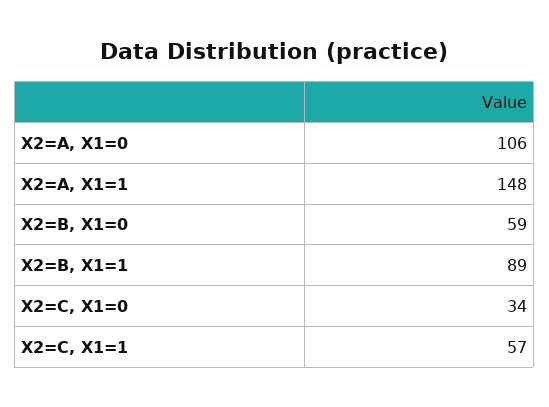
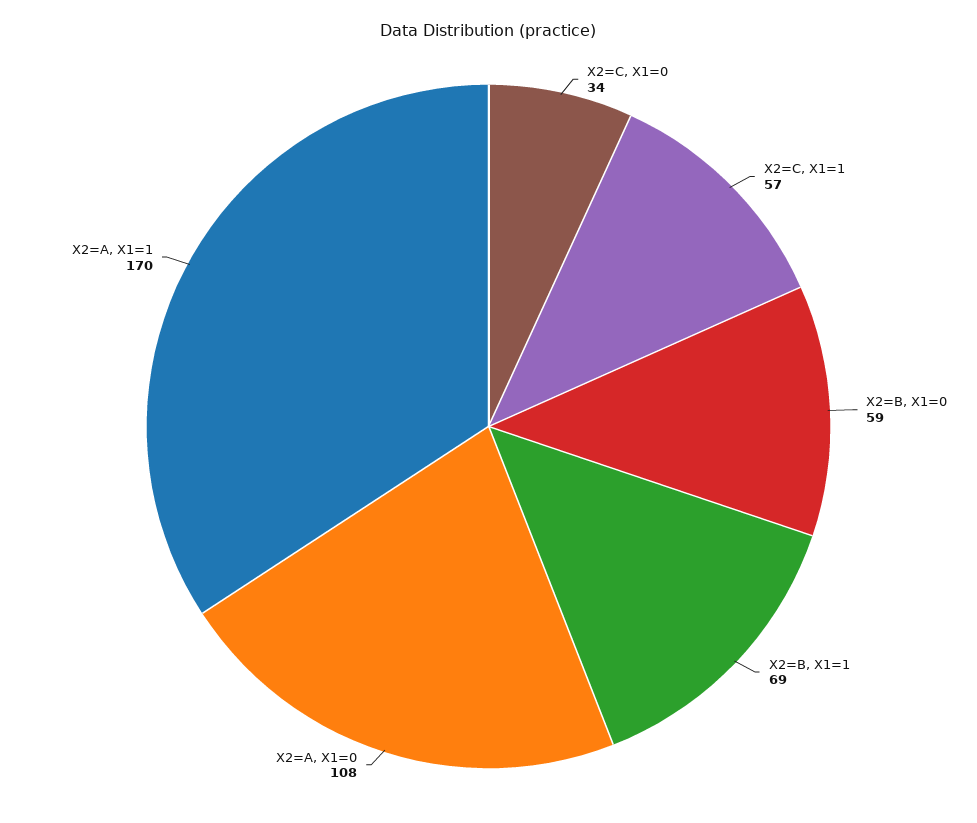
  {
-   "X2=A, X1=0": 106,
+   "X2=A, X1=0": 108,
-   "X2=A, X1=1": 148,
+   "X2=A, X1=1": 170,
    "X2=B, X1=0": 59,
-   "X2=B, X1=1": 89,
+   "X2=B, X1=1": 69,
    "X2=C, X1=0": 34,
    "X2=C, X1=1": 57
  }

